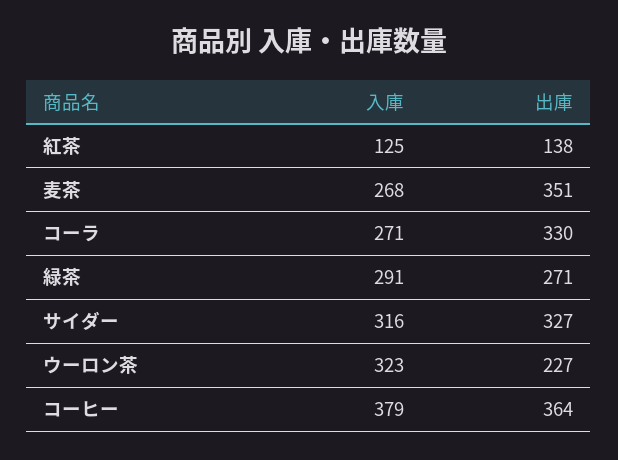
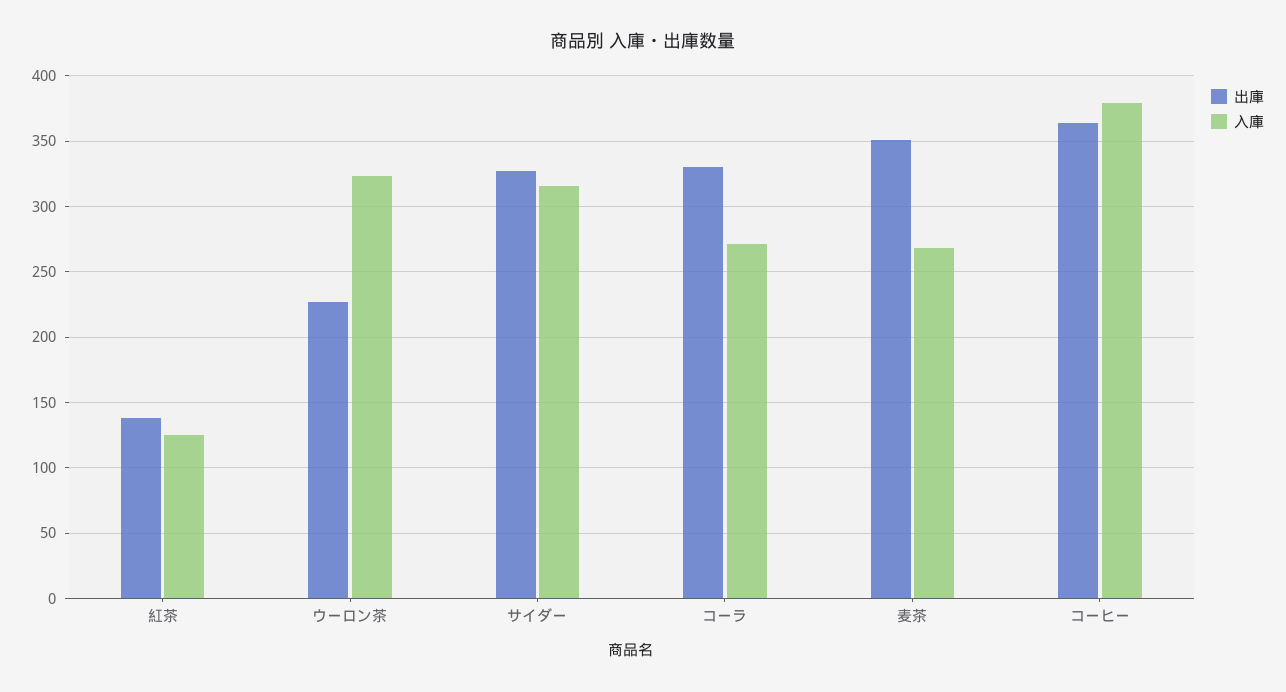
  {
    "入庫": {
      "紅茶": 125,
      "麦茶": 268,
      "コーラ": 271,
-     "緑茶": 291,
      "サイダー": 316,
      "ウーロン茶": 323,
      "コーヒー": 379
    },
    "出庫": {
      "紅茶": 138,
      "麦茶": 351,
      "コーラ": 330,
-     "緑茶": 271,
      "サイダー": 327,
      "ウーロン茶": 227,
      "コーヒー": 364
    }
  }

